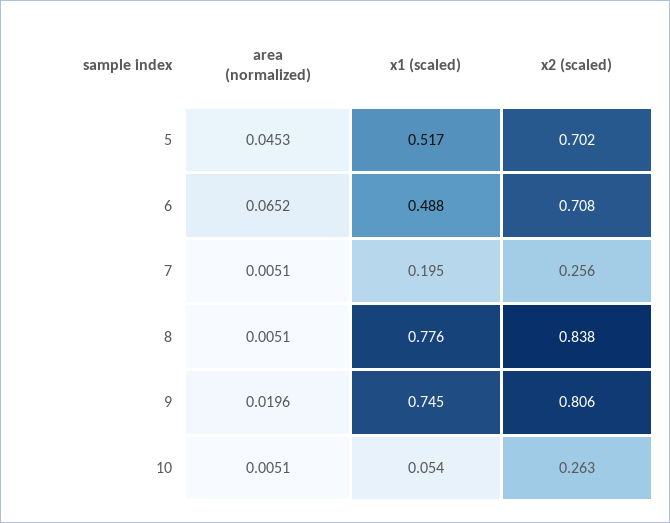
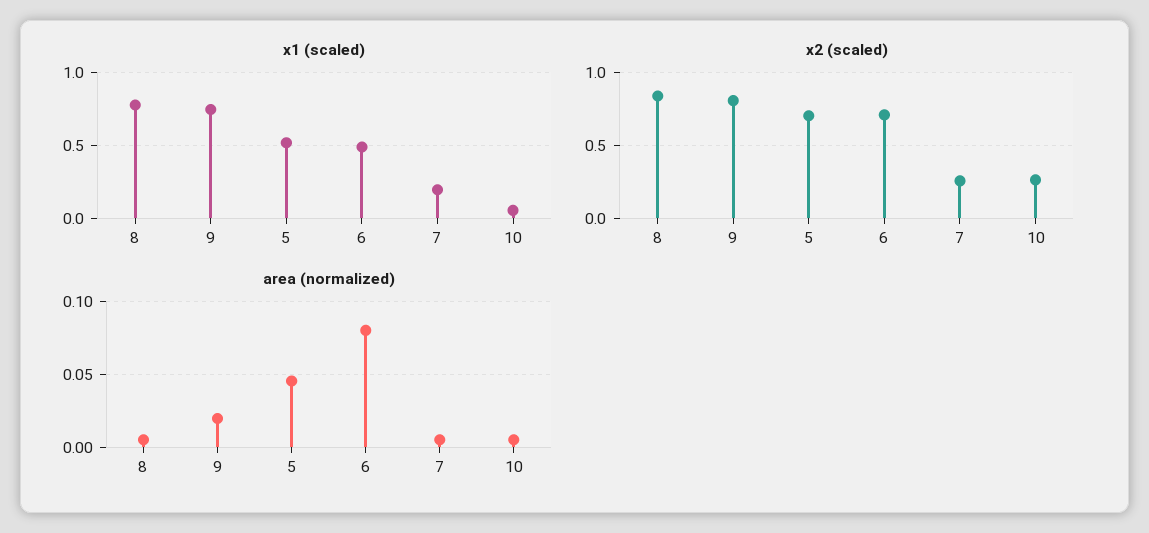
  {
    "area (normalized)": {
      "5": 0.0453,
-     "6": 0.0652,
+     "6": 0.08,
      "7": 0.0051,
      "8": 0.0051,
      "9": 0.0196,
      "10": 0.0051
    },
    "x1 (scaled)": {
      "5": 0.517,
      "6": 0.488,
      "7": 0.195,
      "8": 0.776,
      "9": 0.745,
      "10": 0.054
    },
    "x2 (scaled)": {
      "5": 0.702,
      "6": 0.708,
      "7": 0.256,
      "8": 0.838,
      "9": 0.806,
      "10": 0.263
    }
  }

